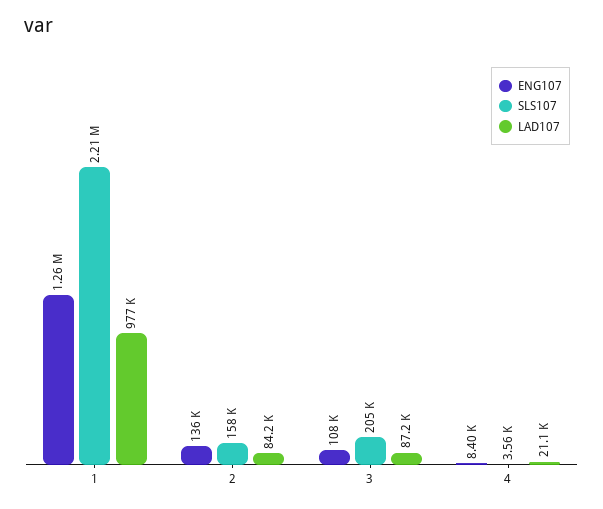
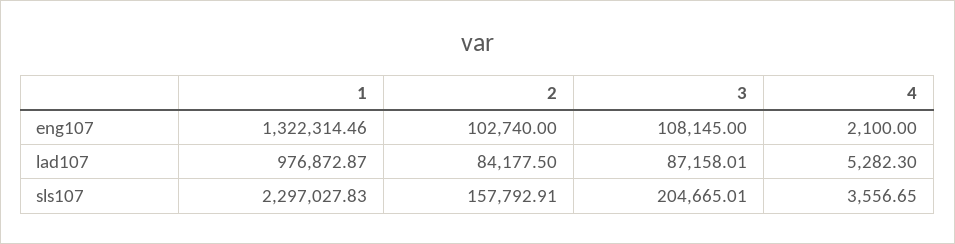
  {
    "ENG107": {
-     "1": 1260000,
+     "1": 1322314.46,
-     "2": 136000,
+     "2": 102740,
      "3": 108145,
-     "4": 8400
+     "4": 2100
    },
    "SLS107": {
-     "1": 2210000,
+     "1": 2297027.83,
      "2": 157792.91,
      "3": 204665.01,
      "4": 3556.65
    },
    "LAD107": {
      "1": 976872.87,
      "2": 84177.5,
      "3": 87158.01,
-     "4": 21100
+     "4": 5282.3
    }
  }

